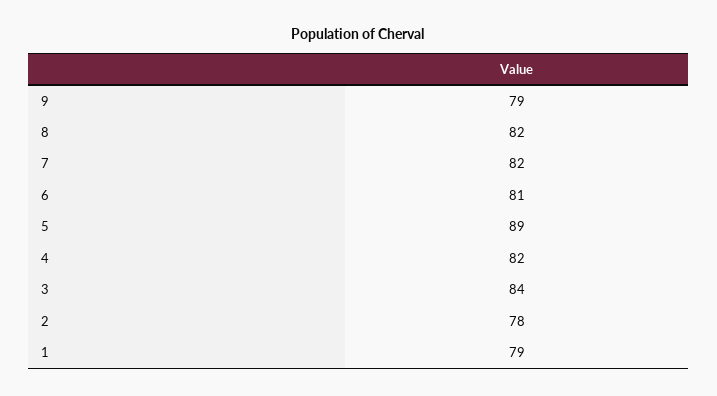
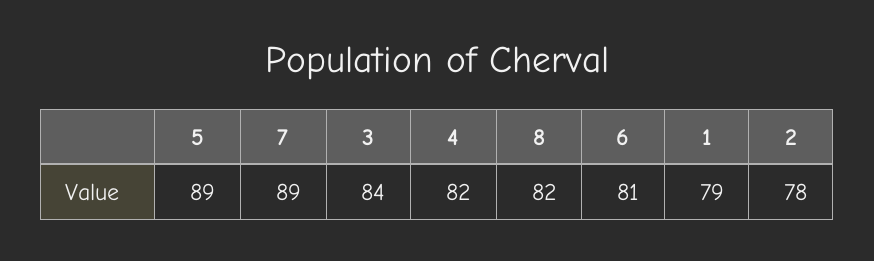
  {
-   "9": 79,
    "8": 82,
-   "7": 82,
+   "7": 89,
    "6": 81,
    "5": 89,
    "4": 82,
    "3": 84,
    "2": 78,
    "1": 79
  }

